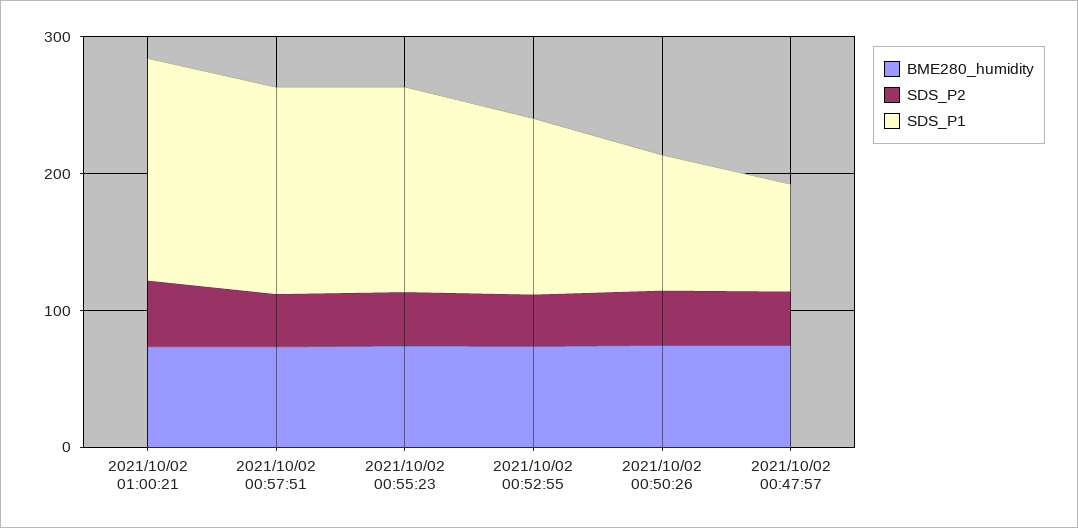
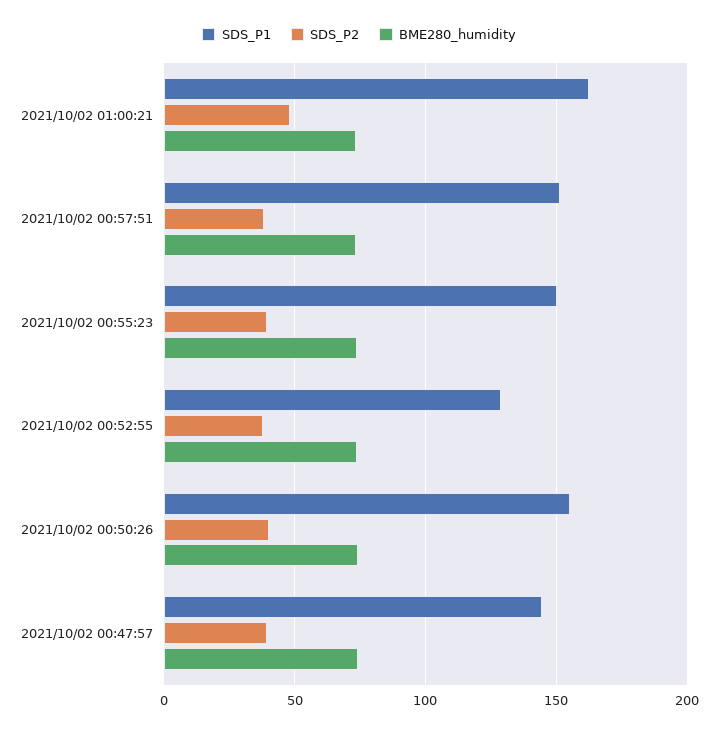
  {
    "BME280_humidity": {
      "2021/10/02 01:00:21": 75,
      "2021/10/02 00:57:51": 75,
      "2021/10/02 00:55:23": 75,
      "2021/10/02 00:52:55": 75,
      "2021/10/02 00:50:26": 75,
      "2021/10/02 00:47:57": 75
    },
    "SDS_P2": {
      "2021/10/02 01:00:21": 50,
      "2021/10/02 00:57:51": 40,
      "2021/10/02 00:55:23": 40,
      "2021/10/02 00:52:55": 40,
      "2021/10/02 00:50:26": 40,
      "2021/10/02 00:47:57": 40
    },
    "SDS_P1": {
      "2021/10/02 01:00:21": 160,
      "2021/10/02 00:57:51": 150,
      "2021/10/02 00:55:23": 150,
      "2021/10/02 00:52:55": 130,
-     "2021/10/02 00:50:26": 100,
+     "2021/10/02 00:50:26": 155,
-     "2021/10/02 00:47:57": 80
+     "2021/10/02 00:47:57": 145
    }
  }

